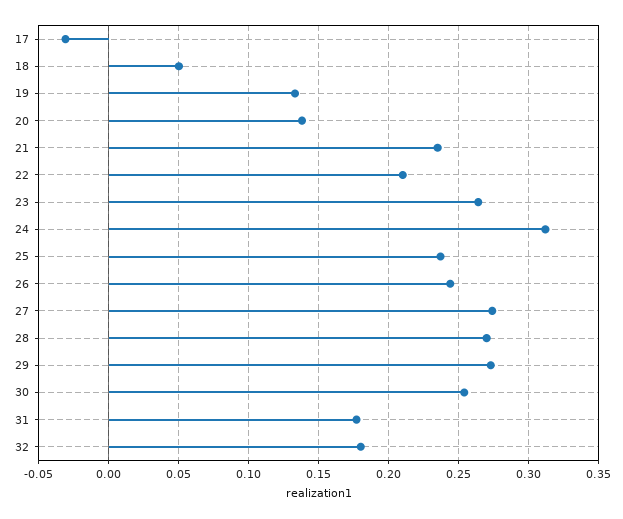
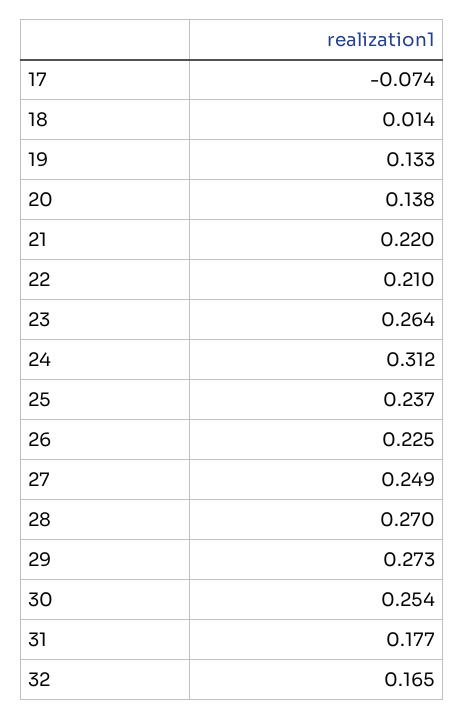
  {
-   "17": -0.03,
+   "17": -0.074,
-   "18": 0.05,
+   "18": 0.014,
    "19": 0.133,
    "20": 0.138,
-   "21": 0.235,
+   "21": 0.22,
    "22": 0.21,
    "23": 0.264,
    "24": 0.312,
    "25": 0.237,
-   "26": 0.245,
+   "26": 0.225,
-   "27": 0.275,
+   "27": 0.249,
    "28": 0.27,
    "29": 0.273,
    "30": 0.254,
    "31": 0.177,
-   "32": 0.18
+   "32": 0.165
  }

